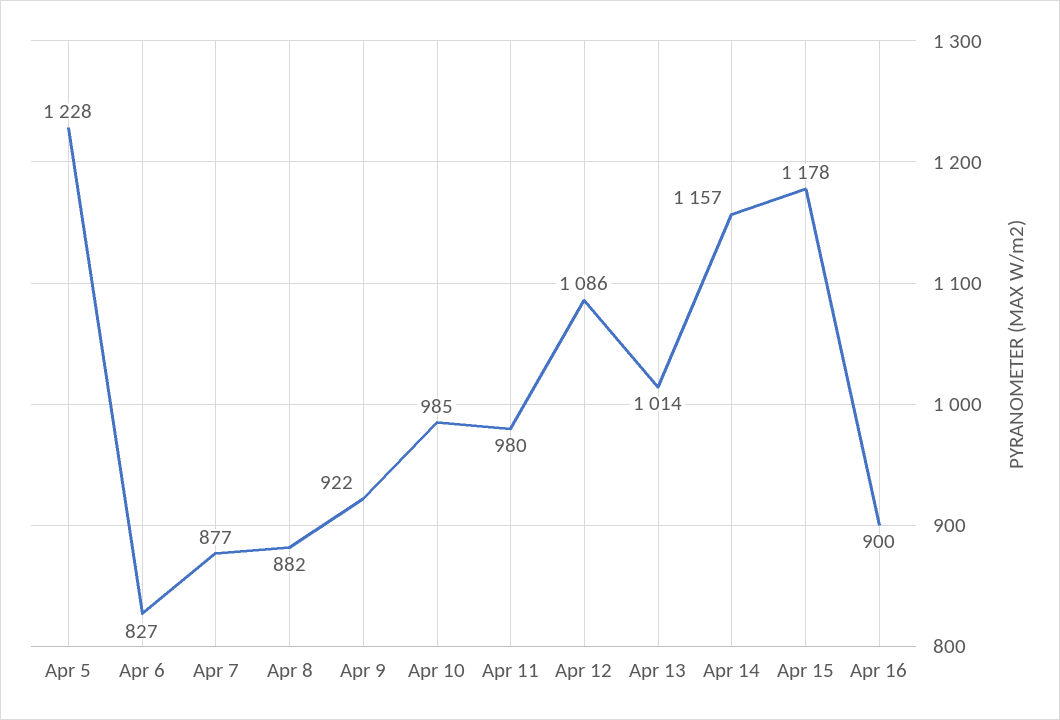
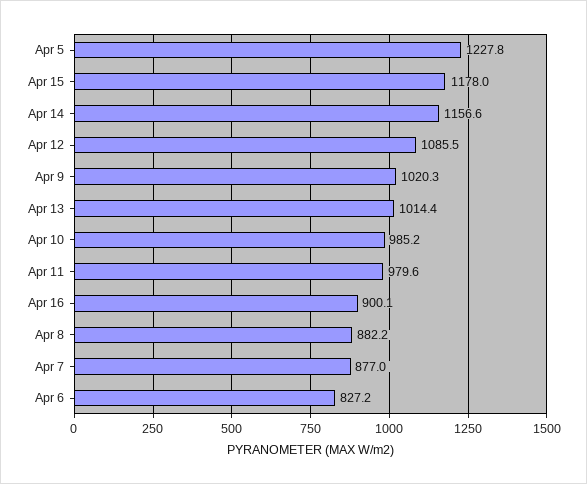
  {
    "Apr 5": 1227.8,
    "Apr 6": 827.2,
    "Apr 7": 877,
    "Apr 8": 882.2,
-   "Apr 9": 922,
+   "Apr 9": 1020.3,
    "Apr 10": 985.2,
    "Apr 11": 979.6,
    "Apr 12": 1085.5,
    "Apr 13": 1014.4,
    "Apr 14": 1156.6,
    "Apr 15": 1178,
    "Apr 16": 900.1
  }

